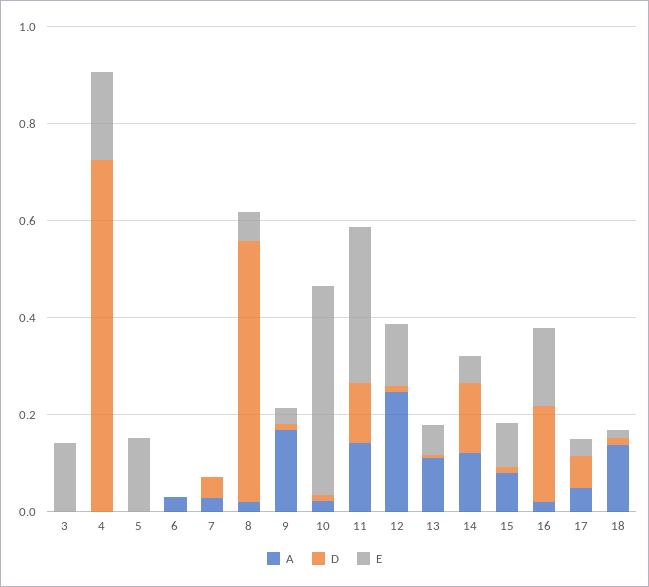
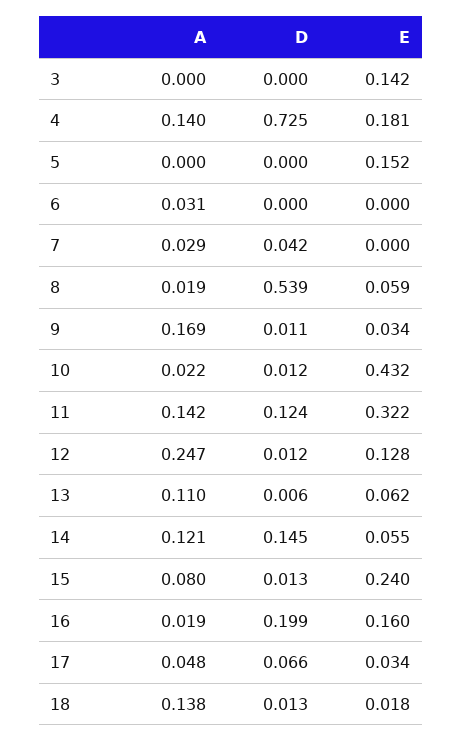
  {
    "A": {
      "3": 0,
-     "4": 0,
+     "4": 0.14,
      "5": 0,
      "6": 0.031,
      "7": 0.029,
      "8": 0.019,
      "9": 0.169,
      "10": 0.022,
      "11": 0.142,
      "12": 0.247,
      "13": 0.11,
      "14": 0.121,
      "15": 0.08,
      "16": 0.019,
      "17": 0.048,
      "18": 0.138
    },
    "D": {
      "3": 0,
      "4": 0.725,
      "5": 0,
      "6": 0,
      "7": 0.042,
      "8": 0.539,
      "9": 0.011,
      "10": 0.012,
      "11": 0.124,
      "12": 0.012,
      "13": 0.006,
      "14": 0.145,
      "15": 0.013,
      "16": 0.199,
      "17": 0.066,
      "18": 0.013
    },
    "E": {
      "3": 0.142,
      "4": 0.181,
      "5": 0.152,
      "6": 0,
      "7": 0,
      "8": 0.059,
      "9": 0.034,
      "10": 0.432,
      "11": 0.322,
      "12": 0.128,
      "13": 0.062,
      "14": 0.055,
-     "15": 0.1,
+     "15": 0.24,
      "16": 0.16,
      "17": 0.034,
      "18": 0.018
    }
  }

